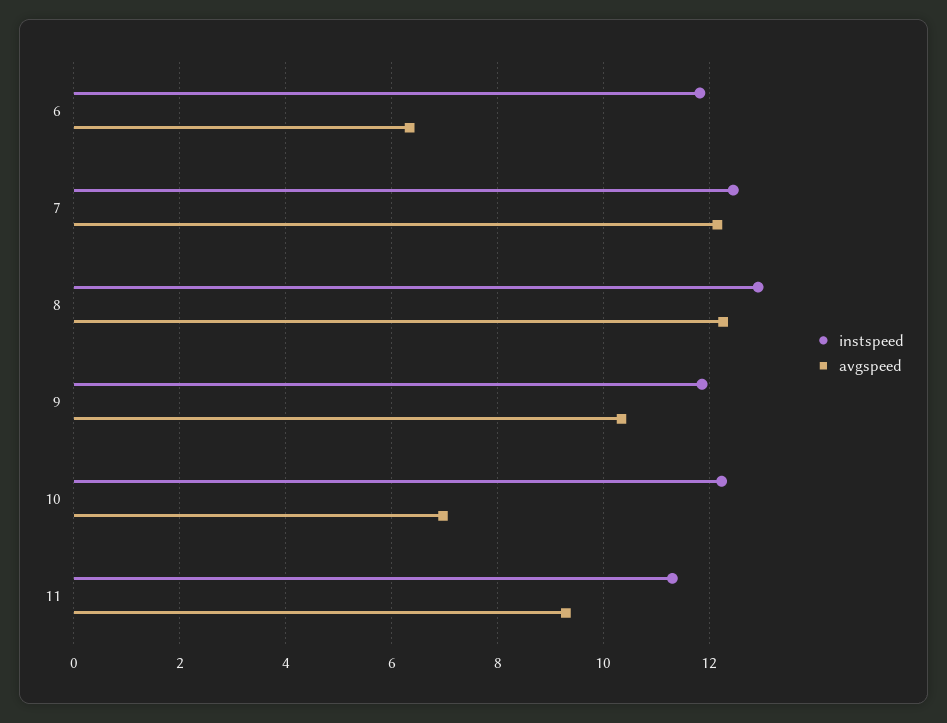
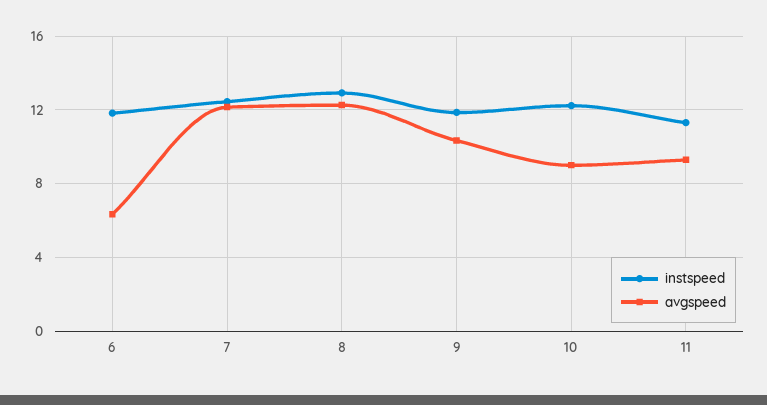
  {
    "instspeed": {
      "6": 11.8,
      "7": 12.4,
      "8": 13,
      "9": 11.8,
      "10": 12.2,
      "11": 11.4
    },
    "avgspeed": {
      "6": 6.4,
      "7": 12.2,
      "8": 12.2,
      "9": 10.4,
-     "10": 7,
+     "10": 9,
      "11": 9.2
    }
  }

